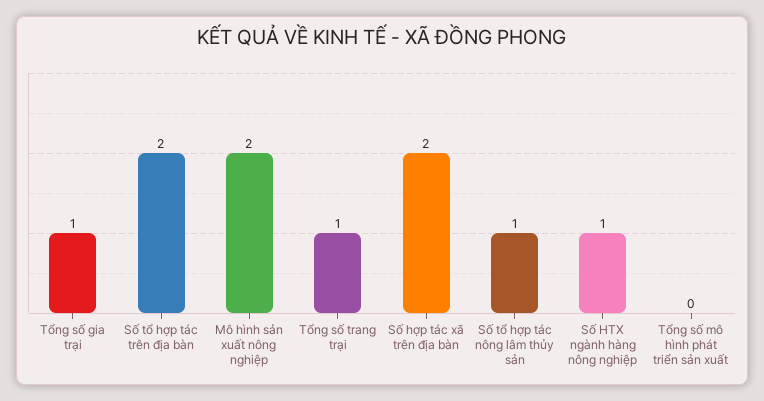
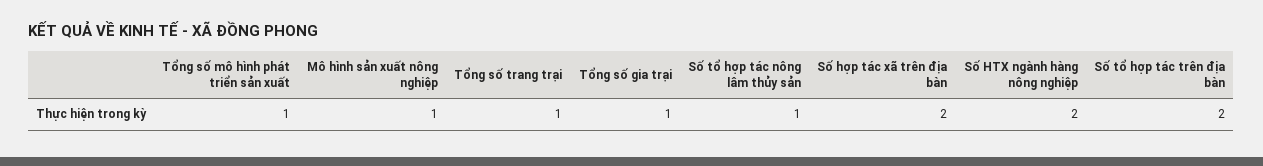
  {
    "Tổng số gia trại": 1,
    "Số tổ hợp tác trên địa bàn": 2,
-   "Mô hình sản xuất nông nghiệp": 2,
+   "Mô hình sản xuất nông nghiệp": 1,
    "Tổng số trang trại": 1,
    "Số hợp tác xã trên địa bàn": 2,
    "Số tổ hợp tác nông lâm thủy sản": 1,
-   "Số HTX ngành hàng nông nghiệp": 1,
+   "Số HTX ngành hàng nông nghiệp": 2,
-   "Tổng số mô hình phát triển sản xuất": 0
+   "Tổng số mô hình phát triển sản xuất": 1
  }

